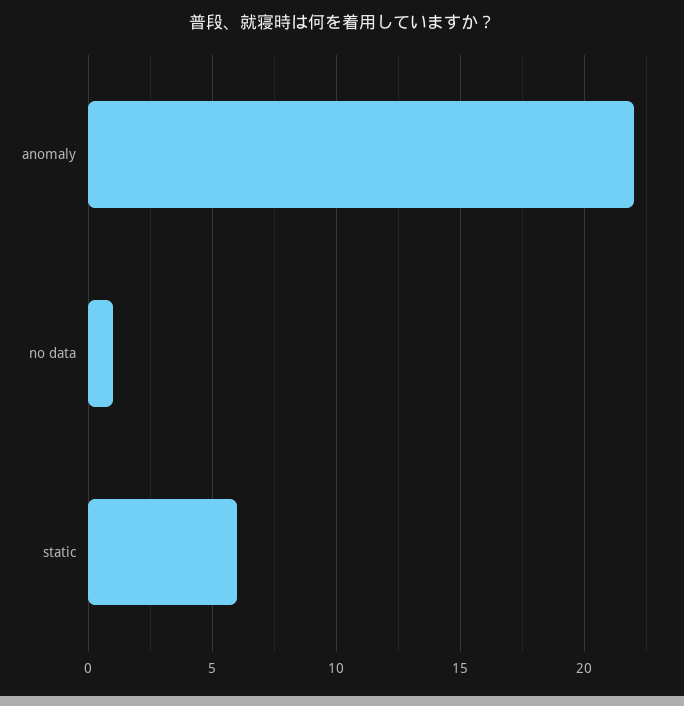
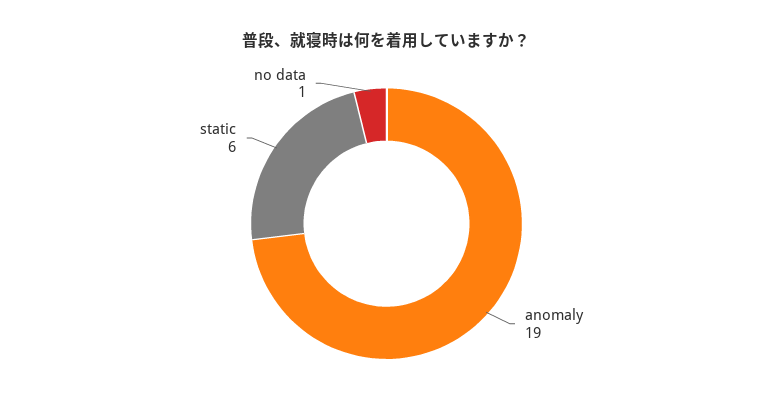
  {
-   "anomaly": 22,
+   "anomaly": 19,
    "no data": 1,
    "static": 6
  }

